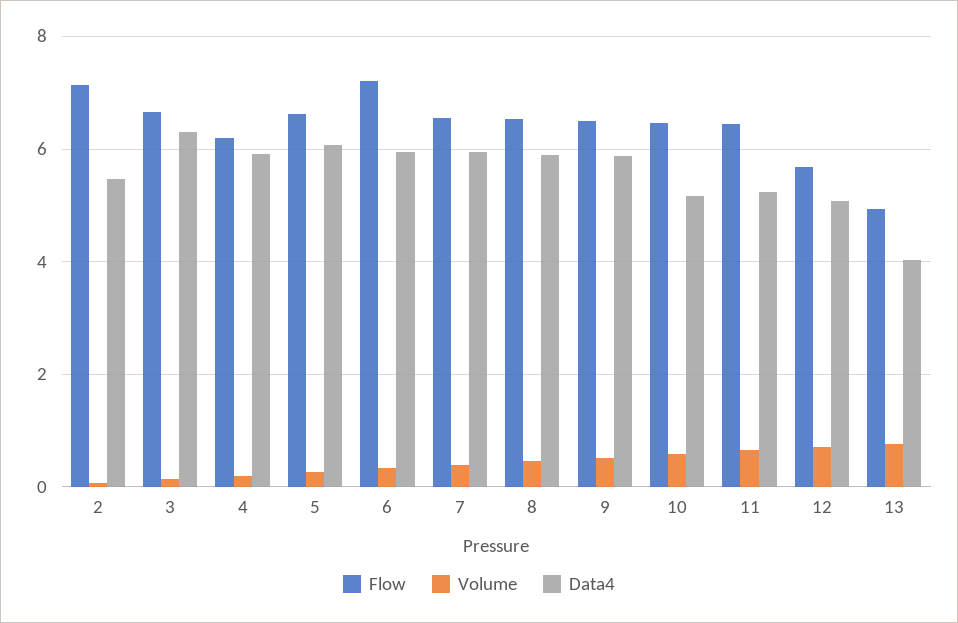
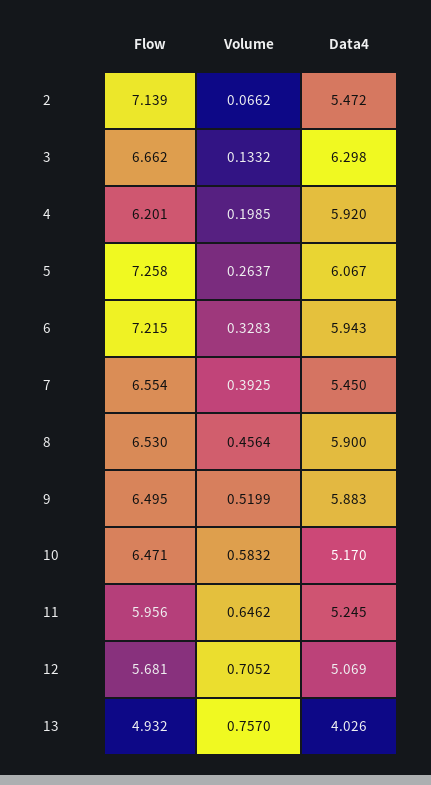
  {
    "Flow": {
      "2": 7.139,
      "3": 6.662,
      "4": 6.201,
-     "5": 6.6,
+     "5": 7.258,
      "6": 7.215,
      "7": 6.554,
      "8": 6.53,
      "9": 6.495,
      "10": 6.471,
-     "11": 6.4,
+     "11": 5.956,
      "12": 5.681,
      "13": 4.932
    },
    "Volume": {
      "2": 0.0662,
      "3": 0.1332,
      "4": 0.1985,
      "5": 0.2637,
      "6": 0.3283,
      "7": 0.3925,
      "8": 0.4564,
      "9": 0.5199,
      "10": 0.5832,
      "11": 0.6462,
      "12": 0.7052,
      "13": 0.757
    },
    "Data4": {
      "2": 5.472,
      "3": 6.298,
      "4": 5.92,
      "5": 6.067,
      "6": 5.943,
-     "7": 6,
+     "7": 5.45,
      "8": 5.9,
      "9": 5.883,
      "10": 5.17,
      "11": 5.245,
      "12": 5.069,
      "13": 4.026
    }
  }

